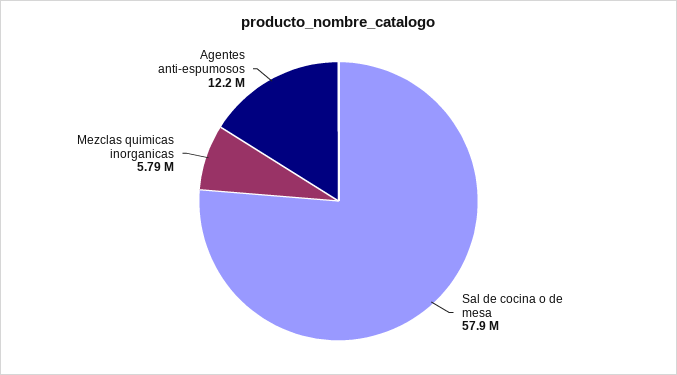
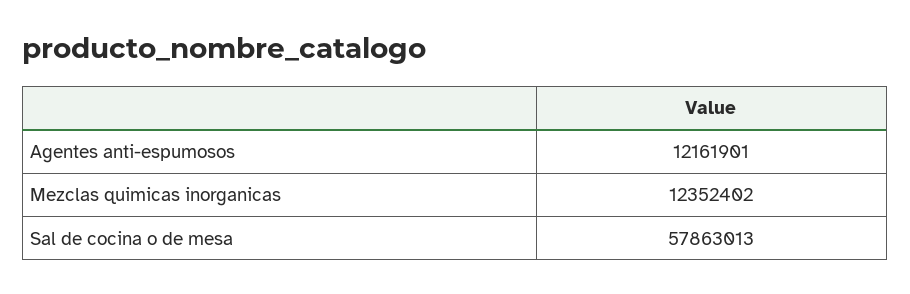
  {
    "Sal de cocina o de mesa": 57863013,
-   "Mezclas quimicas inorganicas": 5790000,
+   "Mezclas quimicas inorganicas": 12352402,
    "Agentes anti-espumosos": 12161901
  }

